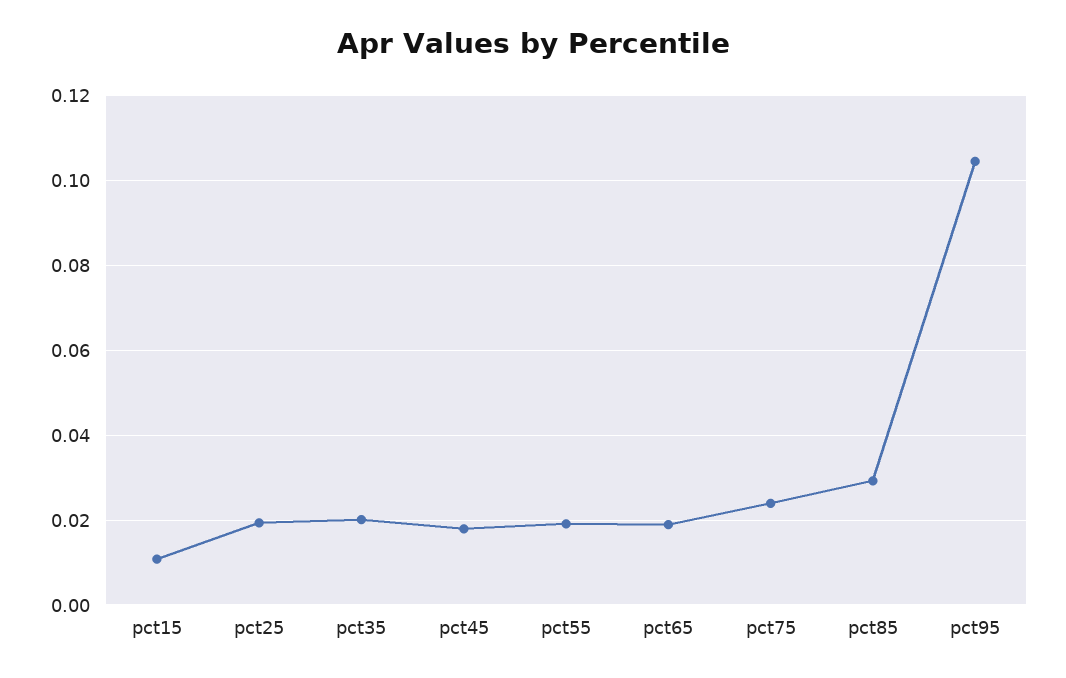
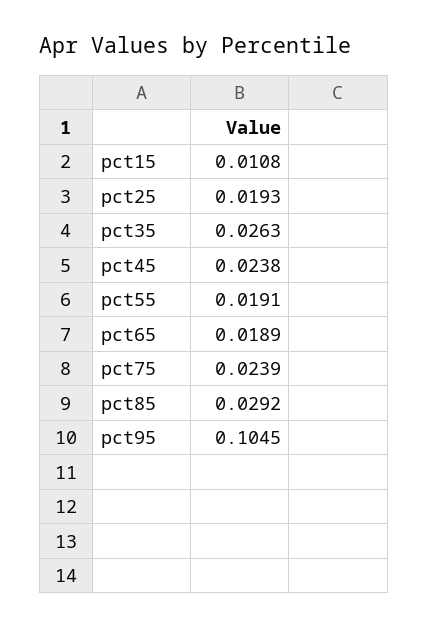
  {
    "pct15": 0.0108,
    "pct25": 0.0193,
-   "pct35": 0.02,
+   "pct35": 0.0263,
-   "pct45": 0.018,
+   "pct45": 0.0238,
    "pct55": 0.0191,
    "pct65": 0.0189,
    "pct75": 0.0239,
    "pct85": 0.0292,
    "pct95": 0.1045
  }

